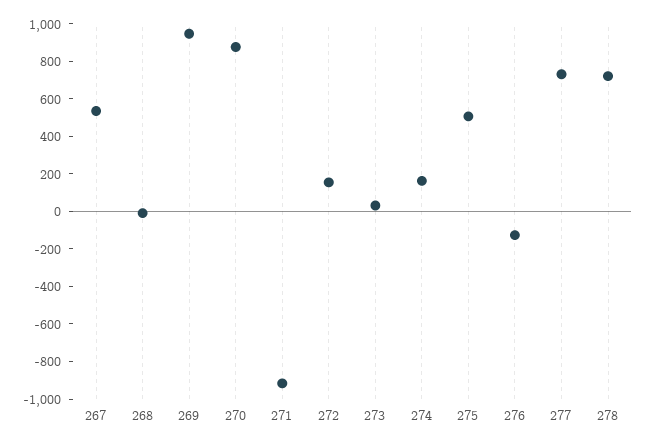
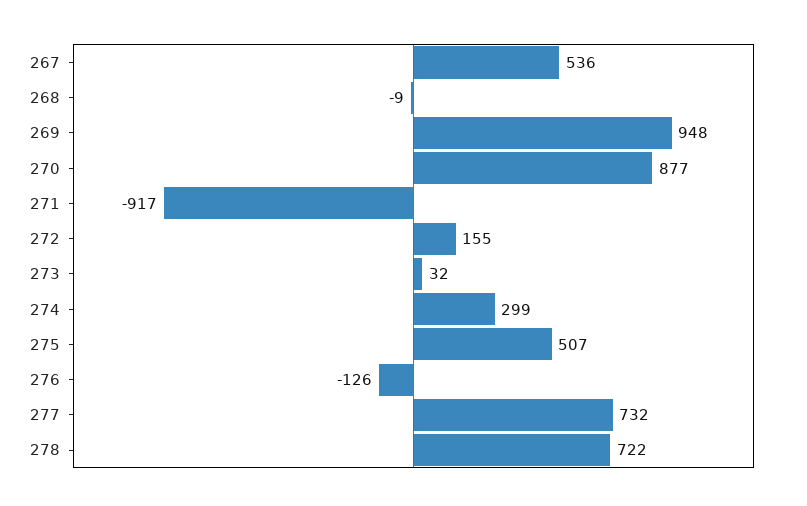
  {
    "267": 536,
    "268": -9,
    "269": 948,
    "270": 877,
    "271": -917,
    "272": 155,
    "273": 32,
-   "274": 150,
+   "274": 299,
    "275": 507,
    "276": -126,
    "277": 732,
    "278": 722
  }

